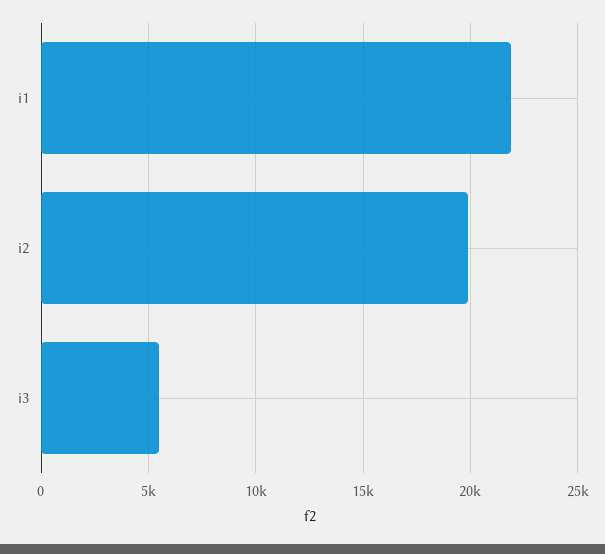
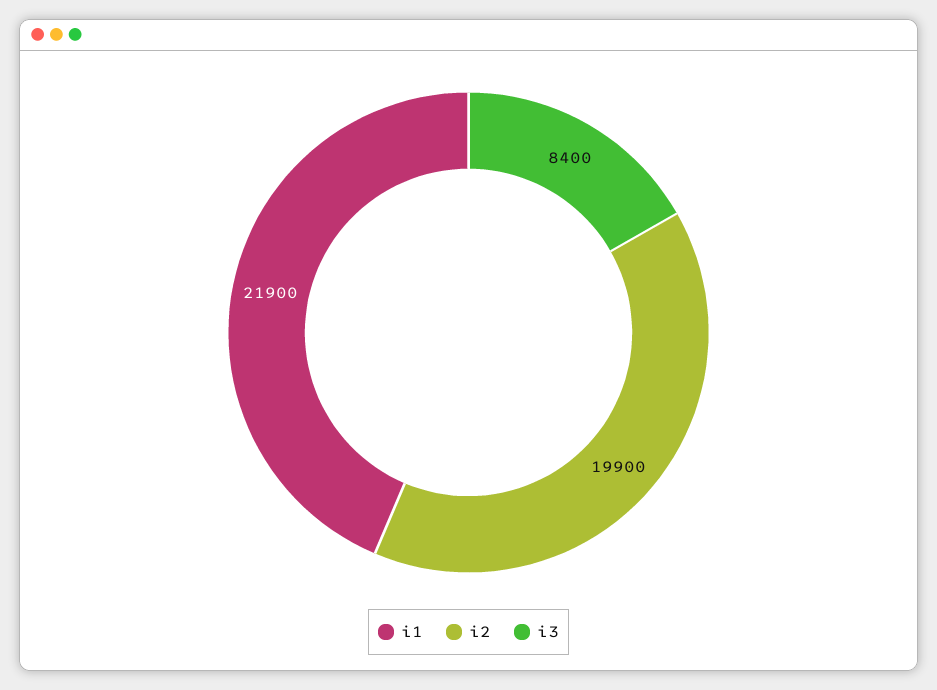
  {
    "i1": 21900,
    "i2": 19900,
-   "i3": 5500
+   "i3": 8400
  }

